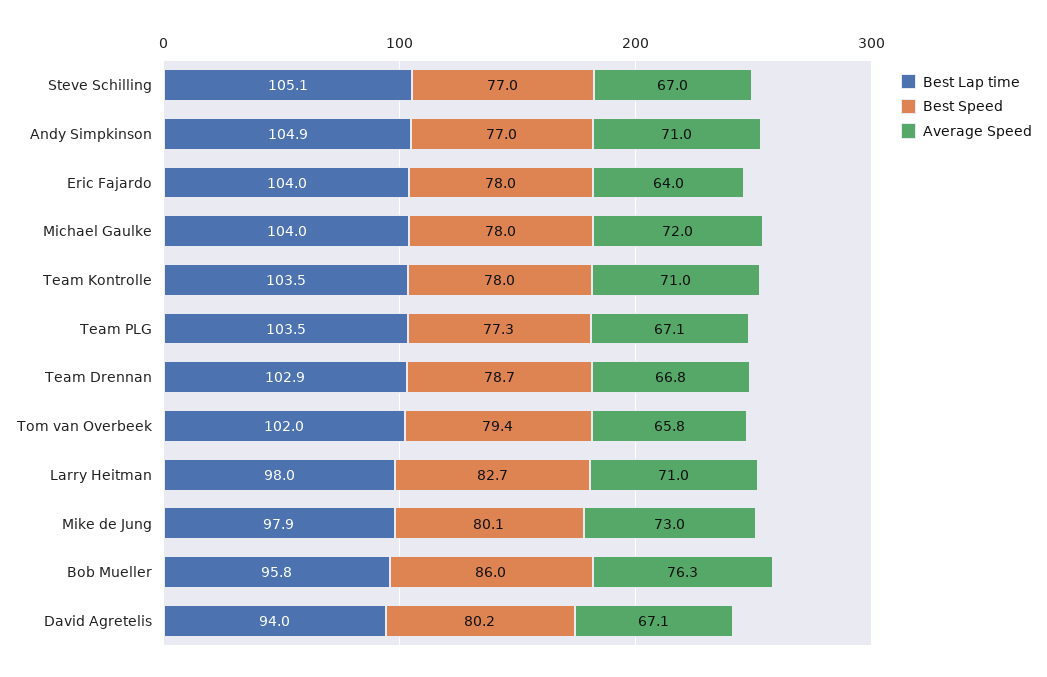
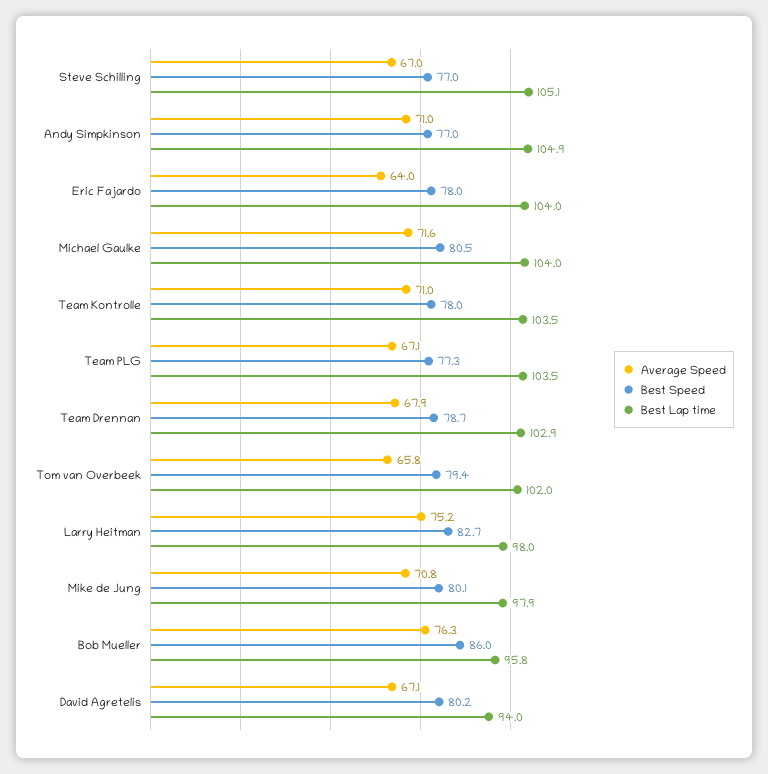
  {
    "Best Lap time": {
      "Steve Schilling": 105.1,
      "Andy Simpkinson": 104.9,
      "Eric Fajardo": 104,
      "Michael Gaulke": 104,
      "Team Kontrolle": 103.5,
      "Team PLG": 103.5,
      "Team Drennan": 102.9,
      "Tom van Overbeek": 102,
      "Larry Heitman": 98,
      "Mike de Jung": 97.9,
      "Bob Mueller": 95.8,
      "David Agretelis": 94
    },
    "Best Speed": {
      "Steve Schilling": 77,
      "Andy Simpkinson": 77,
      "Eric Fajardo": 78,
-     "Michael Gaulke": 78,
+     "Michael Gaulke": 80.5,
      "Team Kontrolle": 78,
      "Team PLG": 77.3,
      "Team Drennan": 78.7,
      "Tom van Overbeek": 79.4,
      "Larry Heitman": 82.7,
      "Mike de Jung": 80.1,
      "Bob Mueller": 86,
      "David Agretelis": 80.2
    },
    "Average Speed": {
      "Steve Schilling": 67,
      "Andy Simpkinson": 71,
      "Eric Fajardo": 64,
-     "Michael Gaulke": 72,
+     "Michael Gaulke": 71.6,
      "Team Kontrolle": 71,
      "Team PLG": 67.1,
-     "Team Drennan": 66.8,
+     "Team Drennan": 67.9,
      "Tom van Overbeek": 65.8,
-     "Larry Heitman": 71,
+     "Larry Heitman": 75.2,
-     "Mike de Jung": 73,
+     "Mike de Jung": 70.8,
      "Bob Mueller": 76.3,
      "David Agretelis": 67.1
    }
  }

